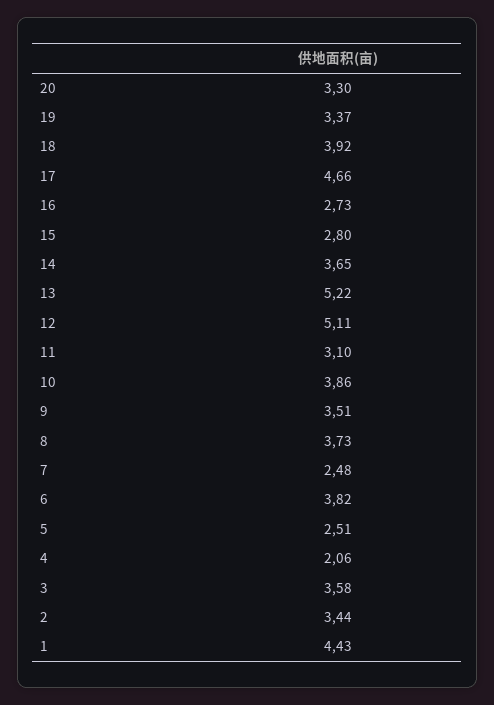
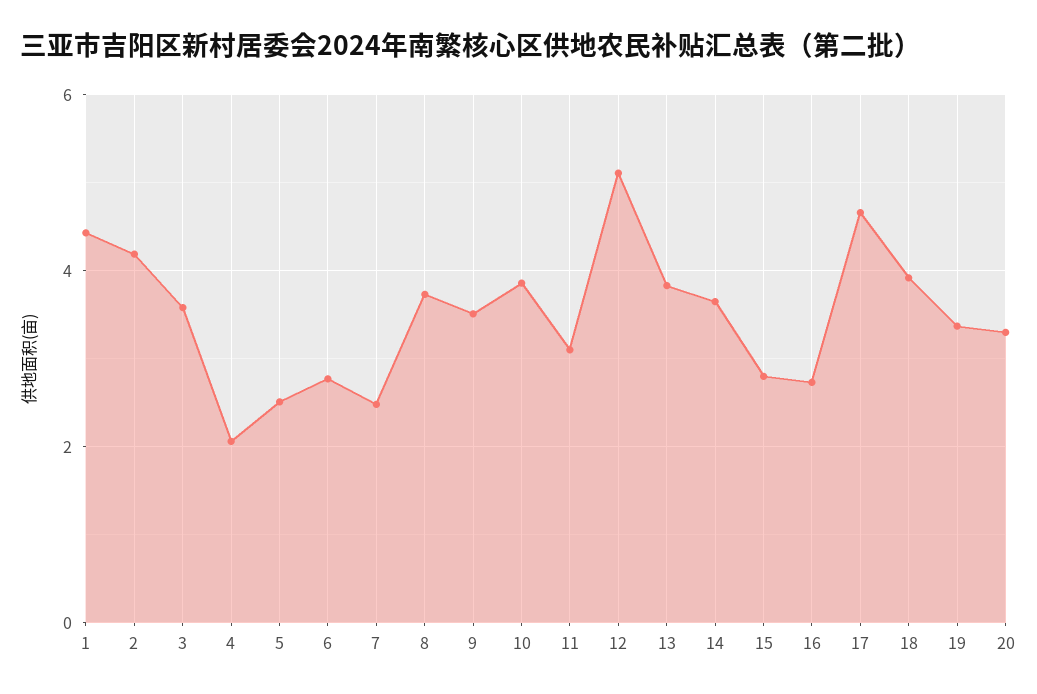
  {
    "20": 3.3,
    "19": 3.37,
    "18": 3.92,
    "17": 4.66,
    "16": 2.73,
    "15": 2.8,
    "14": 3.65,
-   "13": 5.22,
+   "13": 3.8,
    "12": 5.11,
    "11": 3.1,
    "10": 3.86,
    "9": 3.51,
    "8": 3.73,
    "7": 2.48,
-   "6": 3.82,
+   "6": 2.8,
    "5": 2.51,
    "4": 2.06,
    "3": 3.58,
-   "2": 3.44,
+   "2": 4.2,
    "1": 4.43
  }

